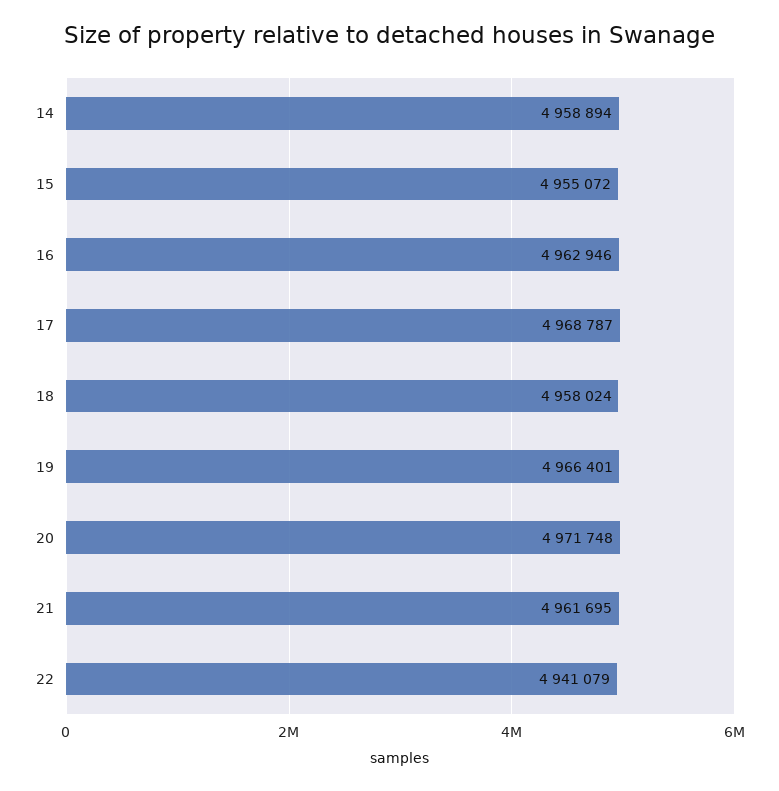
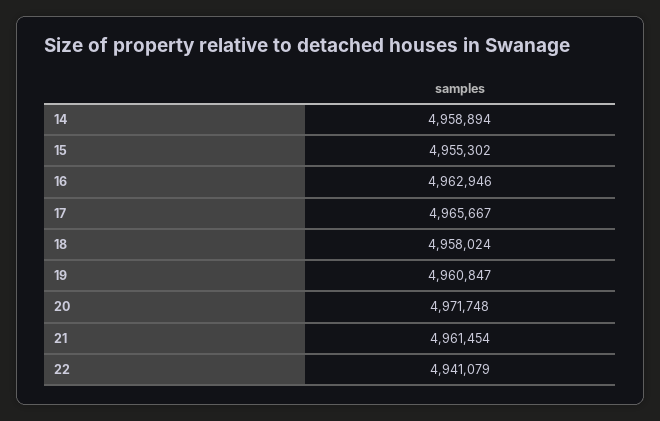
  {
    "14": 4958894,
-   "15": 4955072,
+   "15": 4955302,
    "16": 4962946,
-   "17": 4968787,
+   "17": 4965667,
    "18": 4958024,
-   "19": 4966401,
+   "19": 4960847,
    "20": 4971748,
-   "21": 4961695,
+   "21": 4961454,
    "22": 4941079
  }

